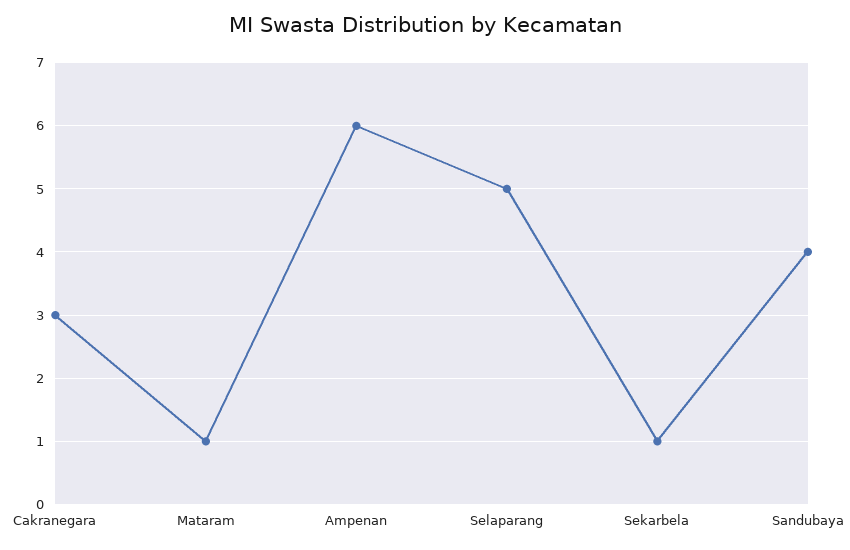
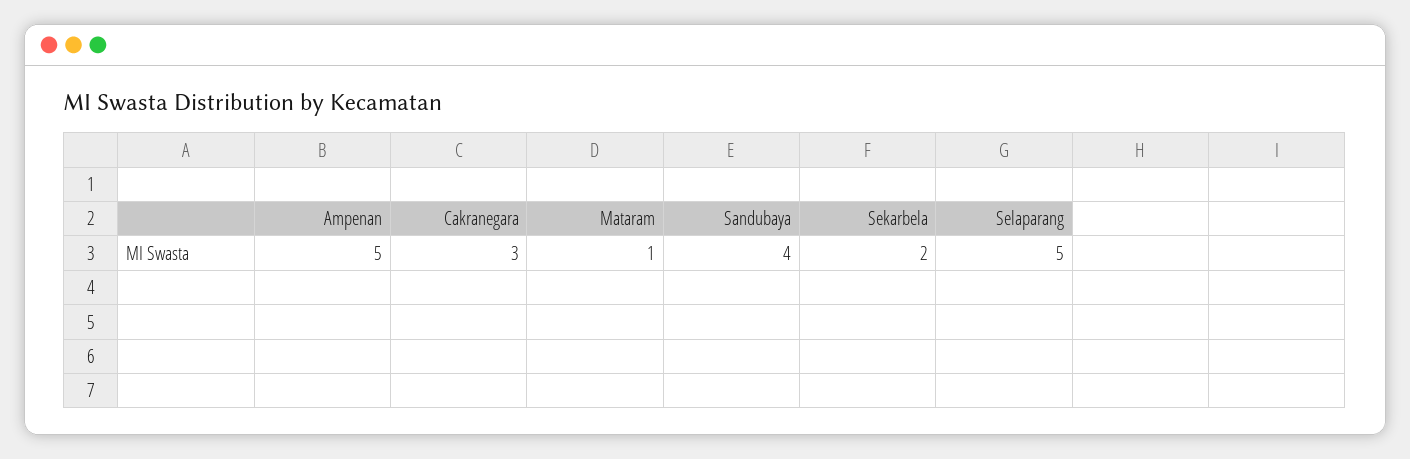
  {
    "Cakranegara": 3,
    "Mataram": 1,
-   "Ampenan": 6,
+   "Ampenan": 5,
    "Selaparang": 5,
-   "Sekarbela": 1,
+   "Sekarbela": 2,
    "Sandubaya": 4
  }

